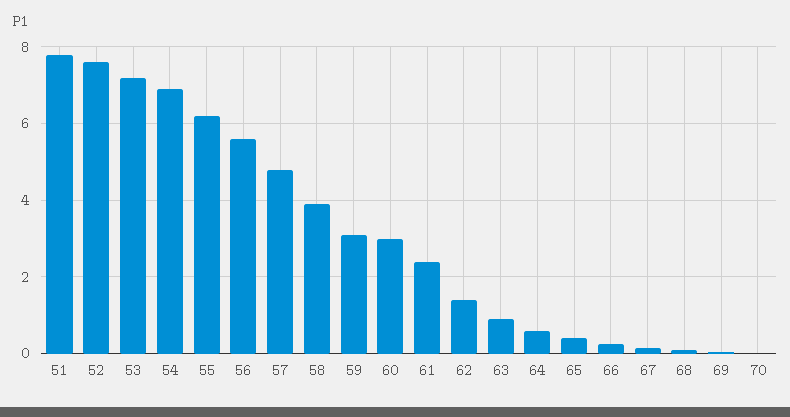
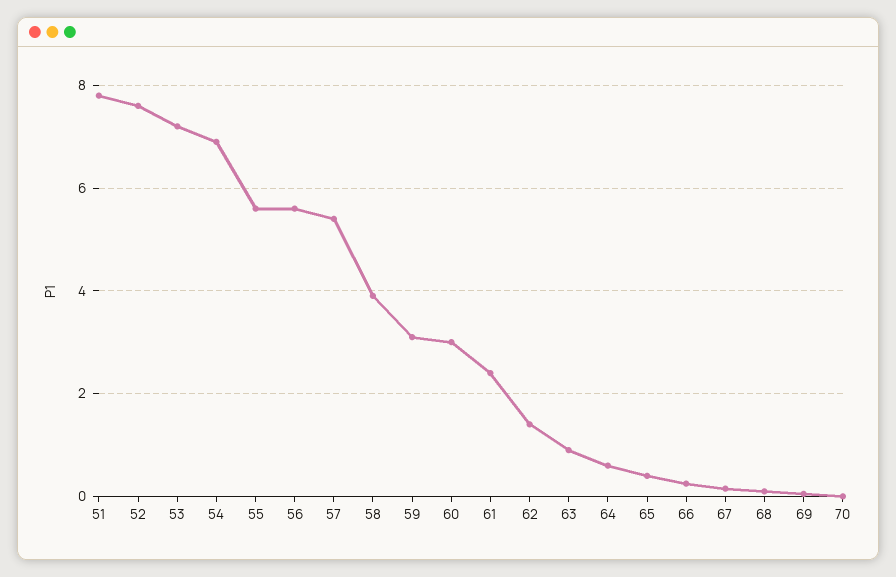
  {
    "51": 7.8,
    "52": 7.6,
    "53": 7.2,
    "54": 7,
-   "55": 6.2,
+   "55": 5.6,
    "56": 5.6,
-   "57": 4.8,
+   "57": 5.4,
    "58": 4,
    "59": 3.2,
    "60": 3,
    "61": 2.4,
    "62": 1.4,
    "63": 1,
    "64": 0.6,
    "65": 0.4,
    "66": 0.2,
    "67": 0.2,
    "68": 0.2,
    "69": 0,
    "70": 0
  }

